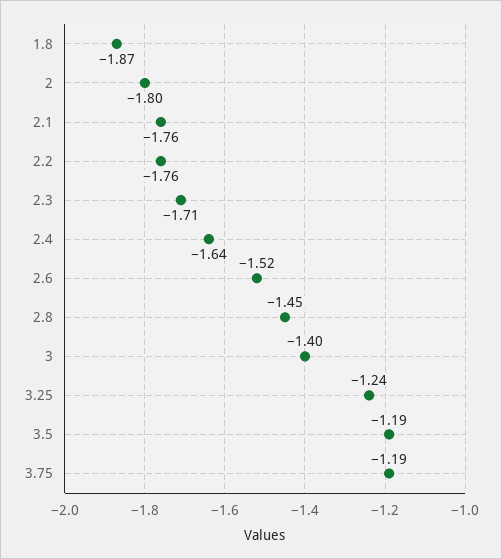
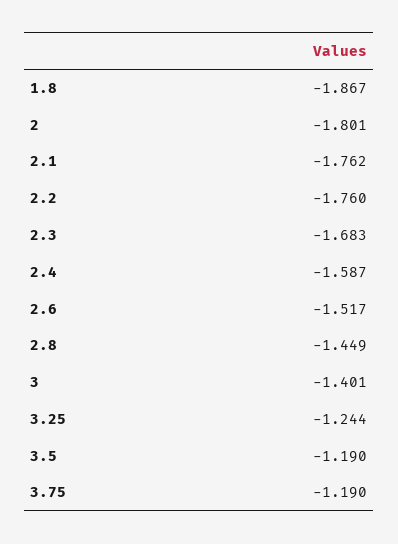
  {
    "1.8": -1.867,
    "2": -1.801,
    "2.1": -1.762,
    "2.2": -1.76,
-   "2.3": -1.71,
+   "2.3": -1.683,
-   "2.4": -1.64,
+   "2.4": -1.587,
    "2.6": -1.517,
    "2.8": -1.449,
    "3": -1.401,
    "3.25": -1.244,
    "3.5": -1.19,
    "3.75": -1.19
  }

